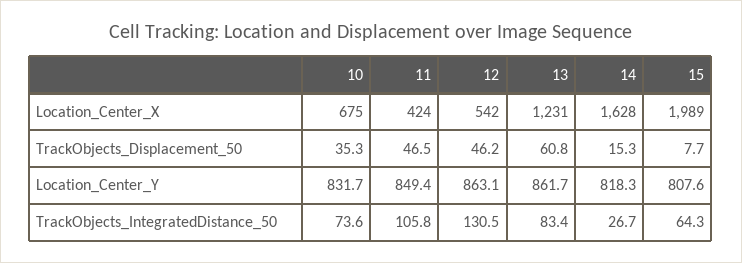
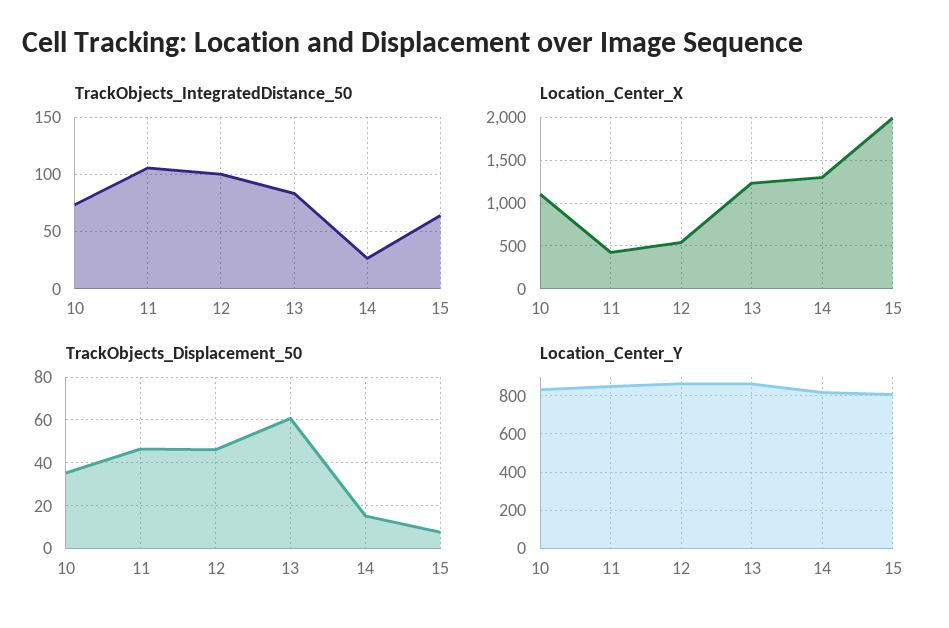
  {
    "Location_Center_X": {
-     "10": 675,
+     "10": 1100,
      "11": 424,
      "12": 542,
      "13": 1231,
-     "14": 1628,
+     "14": 1300,
      "15": 1989
    },
    "TrackObjects_Displacement_50": {
      "10": 35.3,
      "11": 46.5,
      "12": 46.2,
      "13": 60.8,
      "14": 15.3,
      "15": 7.7
    },
    "Location_Center_Y": {
      "10": 831.7,
      "11": 849.4,
      "12": 863.1,
      "13": 861.7,
      "14": 818.3,
      "15": 807.6
    },
    "TrackObjects_IntegratedDistance_50": {
      "10": 73.6,
      "11": 105.8,
-     "12": 130.5,
+     "12": 100,
      "13": 83.4,
      "14": 26.7,
      "15": 64.3
    }
  }

